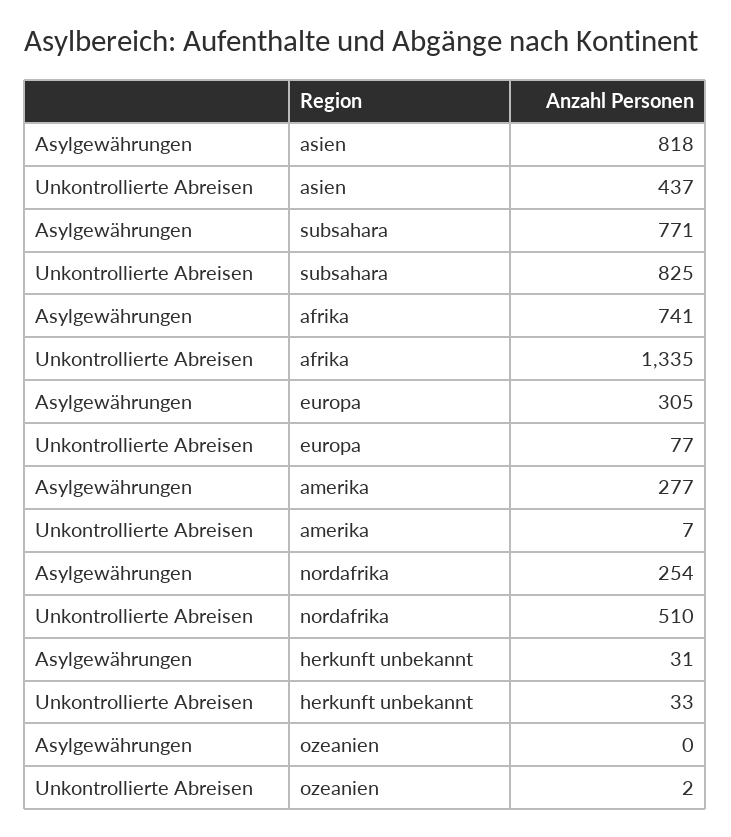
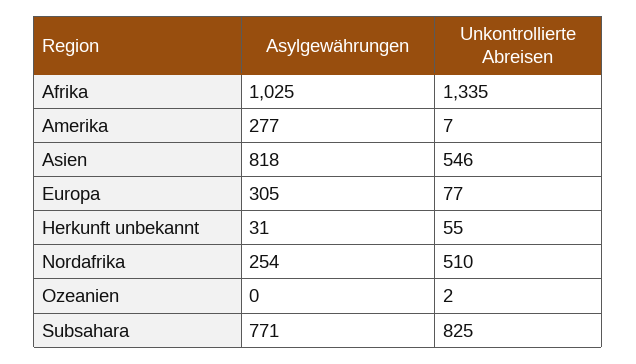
  {
    "Asylgewährungen": {
      "asien": 818,
      "subsahara": 771,
-     "afrika": 741,
+     "afrika": 1025,
      "europa": 305,
      "amerika": 277,
      "nordafrika": 254,
      "herkunft unbekannt": 31,
      "ozeanien": 0
    },
    "Unkontrollierte Abreisen": {
-     "asien": 437,
+     "asien": 546,
      "subsahara": 825,
      "afrika": 1335,
      "europa": 77,
      "amerika": 7,
      "nordafrika": 510,
-     "herkunft unbekannt": 33,
+     "herkunft unbekannt": 55,
      "ozeanien": 2
    }
  }

